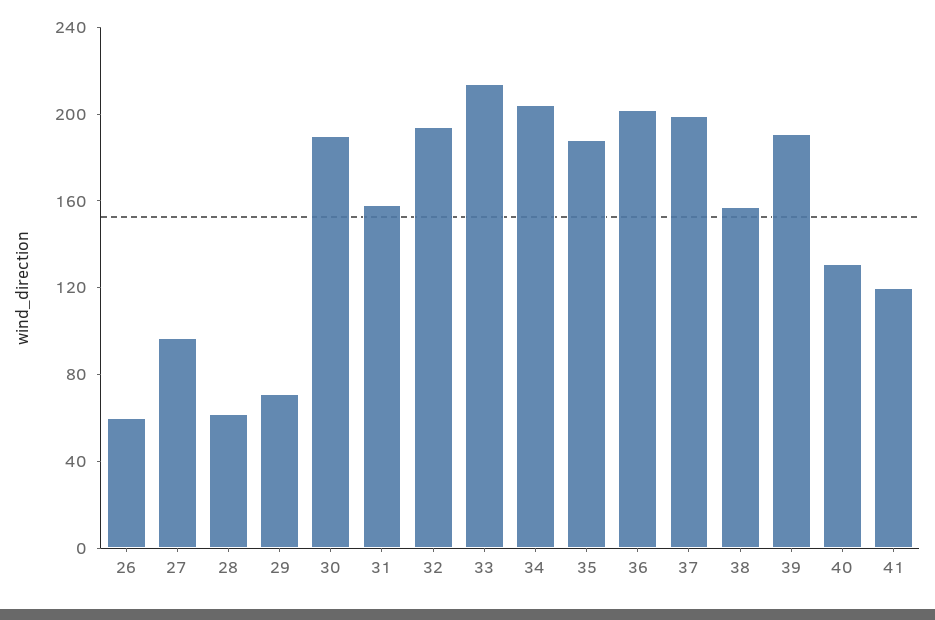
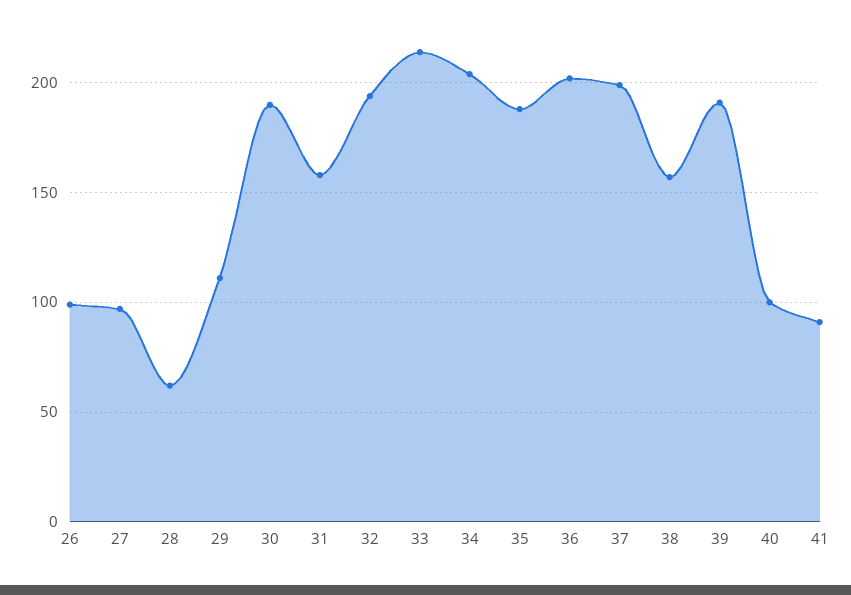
  {
-   "26": 60,
+   "26": 100,
    "27": 95,
    "28": 60,
-   "29": 70,
+   "29": 110,
    "30": 190,
    "31": 160,
    "32": 195,
    "33": 215,
    "34": 205,
    "35": 190,
    "36": 200,
    "37": 200,
    "38": 155,
    "39": 190,
-   "40": 130,
+   "40": 100,
-   "41": 120
+   "41": 90
  }

